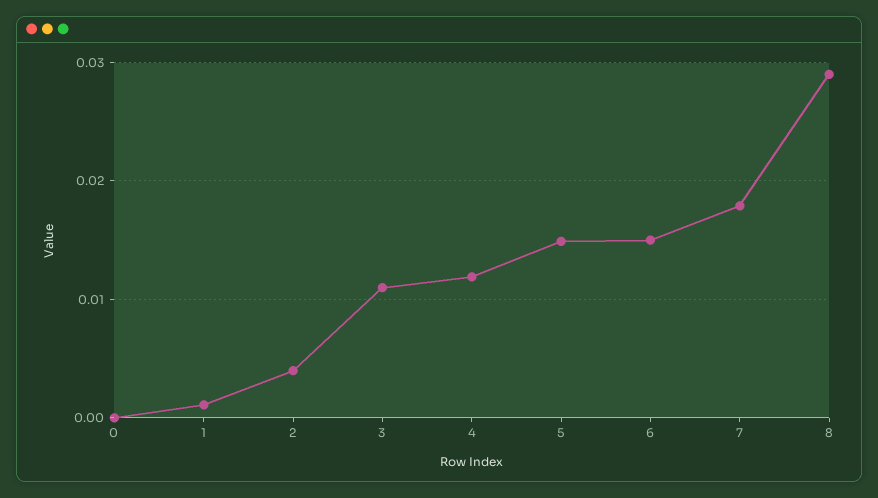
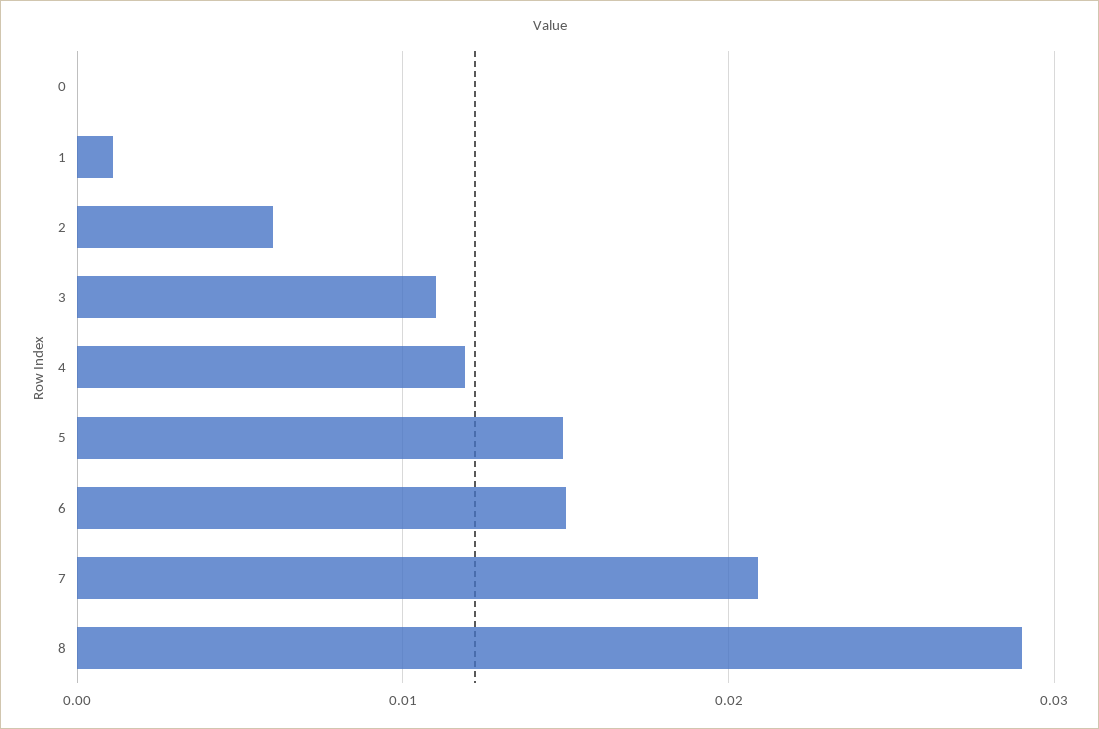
  {
    "0": 0,
    "1": 0.001,
-   "2": 0.004,
+   "2": 0.006,
    "3": 0.011,
    "4": 0.012,
    "5": 0.015,
    "6": 0.015,
-   "7": 0.018,
+   "7": 0.021,
    "8": 0.029
  }

